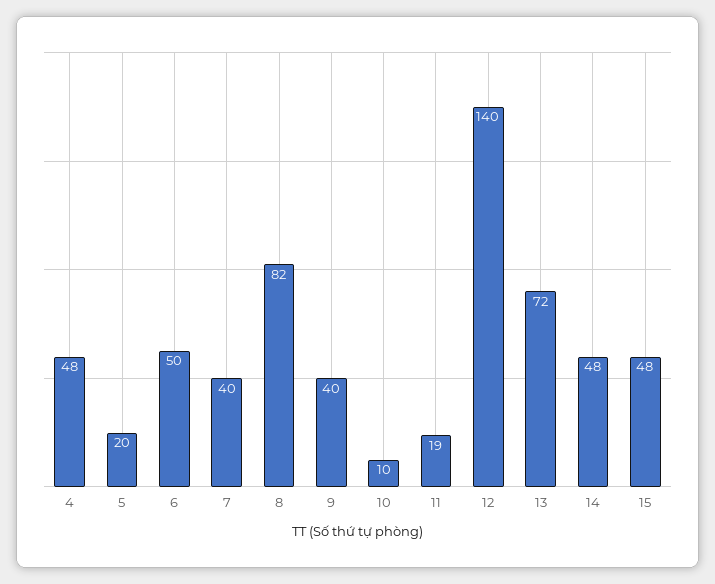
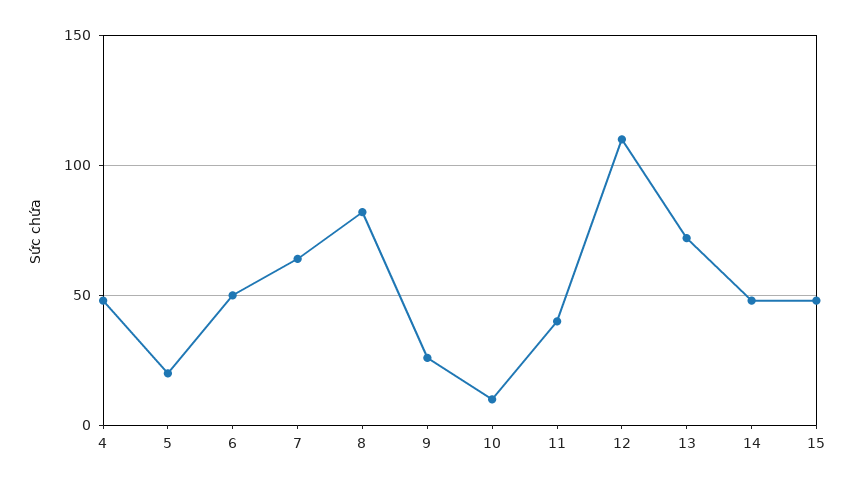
  {
    "4": 48,
    "5": 20,
    "6": 50,
-   "7": 40,
+   "7": 65,
    "8": 82,
-   "9": 40,
+   "9": 25,
    "10": 10,
-   "11": 19,
+   "11": 40,
-   "12": 140,
+   "12": 110,
    "13": 72,
    "14": 48,
    "15": 48
  }

